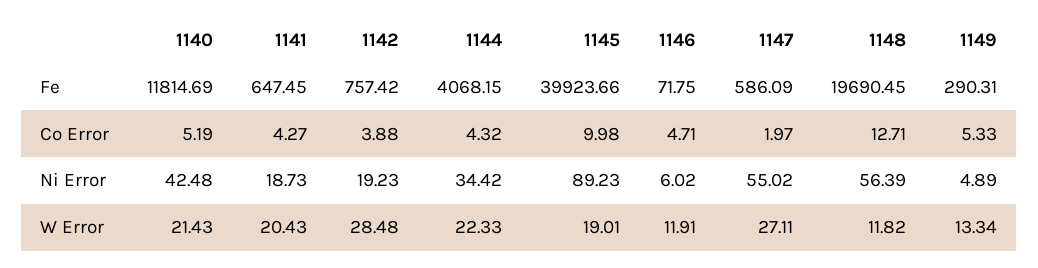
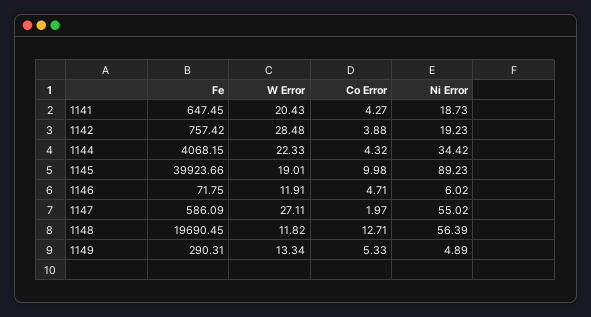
  {
-   "1140": {
-     "Fe": 11814.69,
-     "Co Error": 5.19,
-     "Ni Error": 42.48,
-     "W Error": 21.43
-   },
    "1141": {
      "Fe": 647.45,
      "Co Error": 4.27,
      "Ni Error": 18.73,
      "W Error": 20.43
    },
    "1142": {
      "Fe": 757.42,
      "Co Error": 3.88,
      "Ni Error": 19.23,
      "W Error": 28.48
    },
    "1144": {
      "Fe": 4068.15,
      "Co Error": 4.32,
      "Ni Error": 34.42,
      "W Error": 22.33
    },
    "1145": {
      "Fe": 39923.66,
      "Co Error": 9.98,
      "Ni Error": 89.23,
      "W Error": 19.01
    },
    "1146": {
      "Fe": 71.75,
      "Co Error": 4.71,
      "Ni Error": 6.02,
      "W Error": 11.91
    },
    "1147": {
      "Fe": 586.09,
      "Co Error": 1.97,
      "Ni Error": 55.02,
      "W Error": 27.11
    },
    "1148": {
      "Fe": 19690.45,
      "Co Error": 12.71,
      "Ni Error": 56.39,
      "W Error": 11.82
    },
    "1149": {
      "Fe": 290.31,
      "Co Error": 5.33,
      "Ni Error": 4.89,
      "W Error": 13.34
    }
  }

